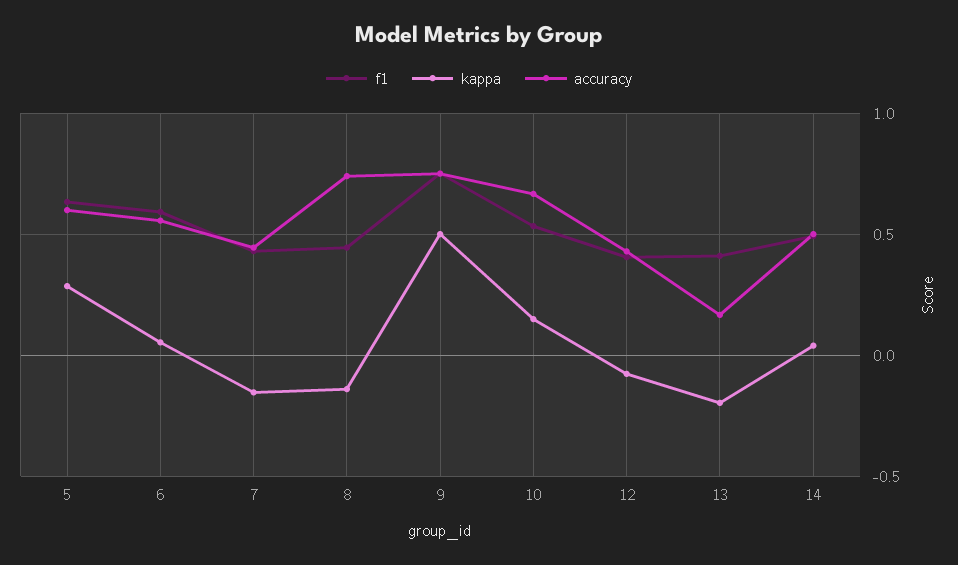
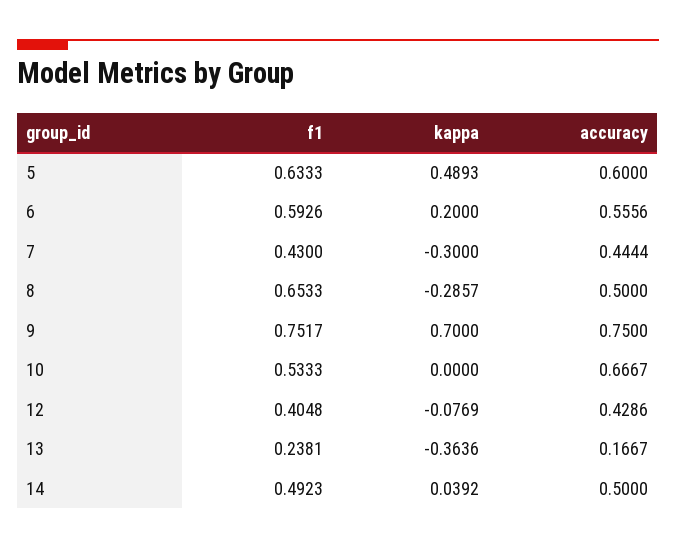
  {
    "f1": {
      "5": 0.6333,
      "6": 0.5926,
      "7": 0.43,
-     "8": 0.45,
+     "8": 0.6533,
      "9": 0.7517,
      "10": 0.5333,
      "12": 0.4048,
-     "13": 0.4,
+     "13": 0.2381,
      "14": 0.4923
    },
    "kappa": {
-     "5": 0.3,
+     "5": 0.4893,
-     "6": 0.05,
+     "6": 0.2,
-     "7": -0.15,
+     "7": -0.3,
-     "8": -0.15,
+     "8": -0.2857,
-     "9": 0.5,
+     "9": 0.7,
-     "10": 0.15,
+     "10": 0,
      "12": -0.0769,
-     "13": -0.2,
+     "13": -0.3636,
      "14": 0.0392
    },
    "accuracy": {
      "5": 0.6,
      "6": 0.5556,
      "7": 0.4444,
-     "8": 0.75,
+     "8": 0.5,
      "9": 0.75,
      "10": 0.6667,
      "12": 0.4286,
      "13": 0.1667,
      "14": 0.5
    }
  }

